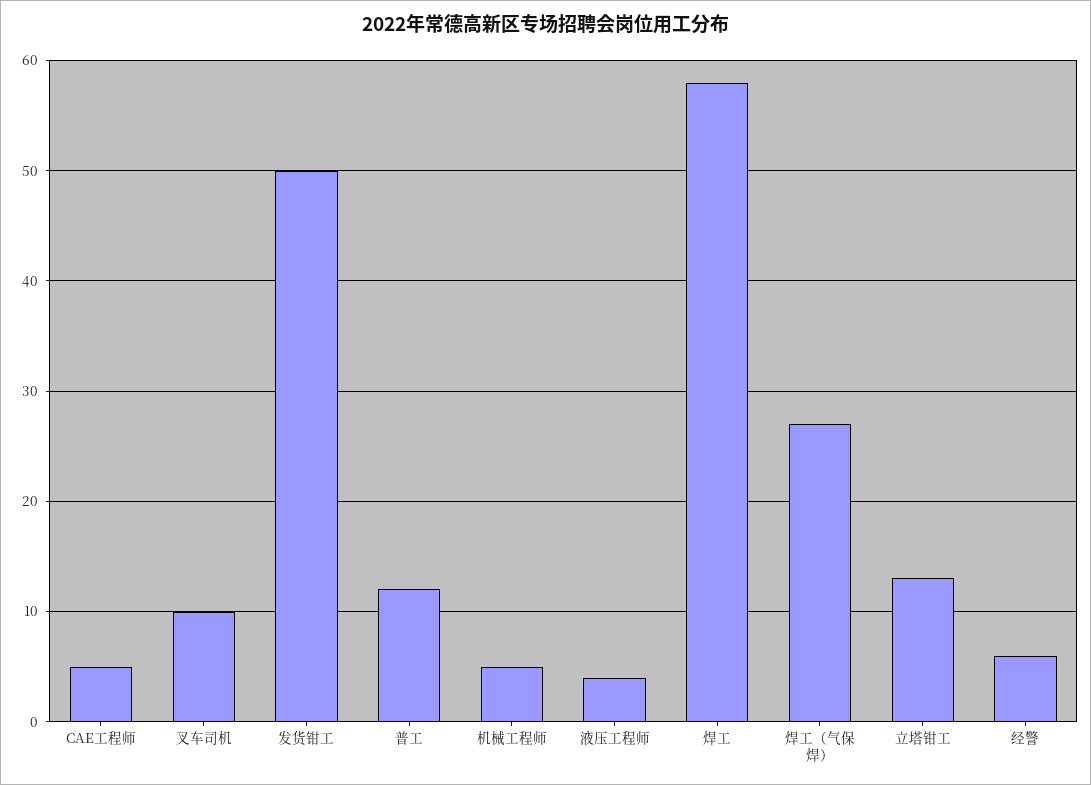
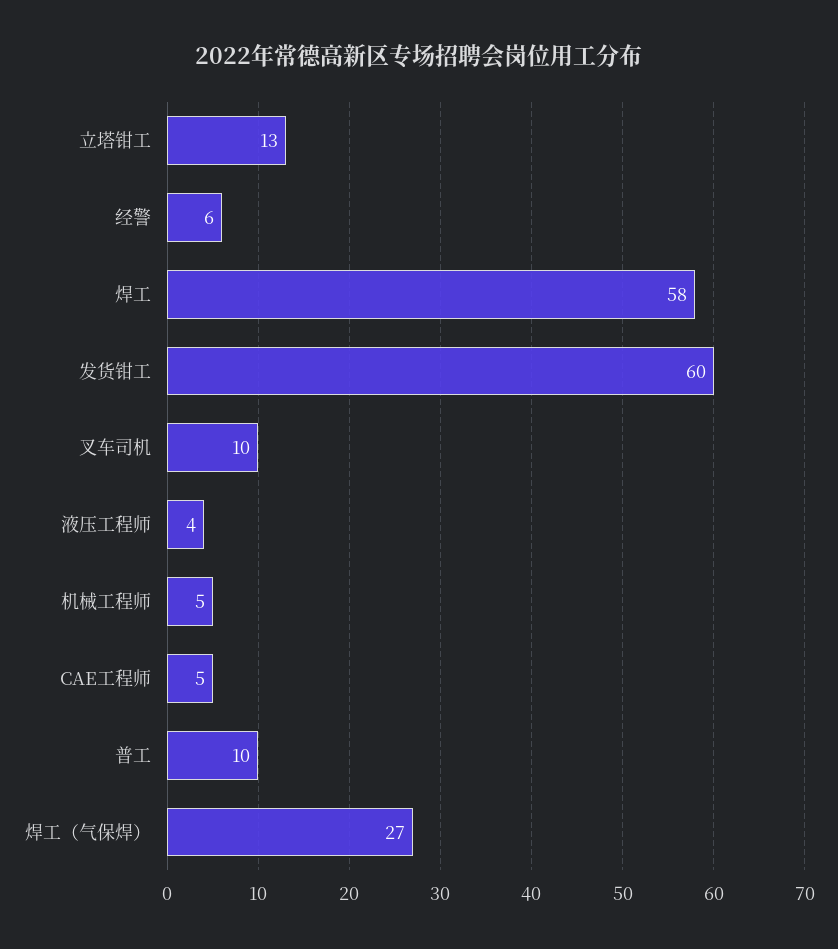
  {
    "CAE工程师": 5,
    "叉车司机": 10,
-   "发货钳工": 50,
+   "发货钳工": 60,
-   "普工": 12,
+   "普工": 10,
    "机械工程师": 5,
    "液压工程师": 4,
    "焊工": 58,
    "焊工（气保焊）": 27,
    "立塔钳工": 13,
    "经警": 6
  }

